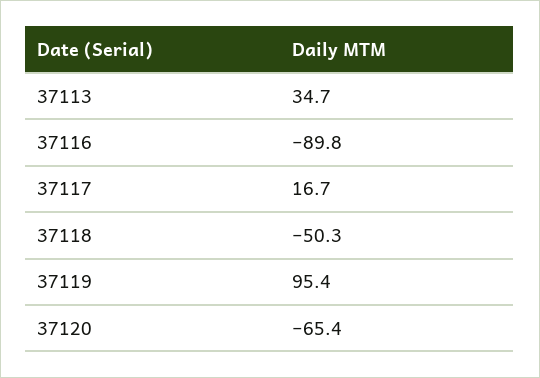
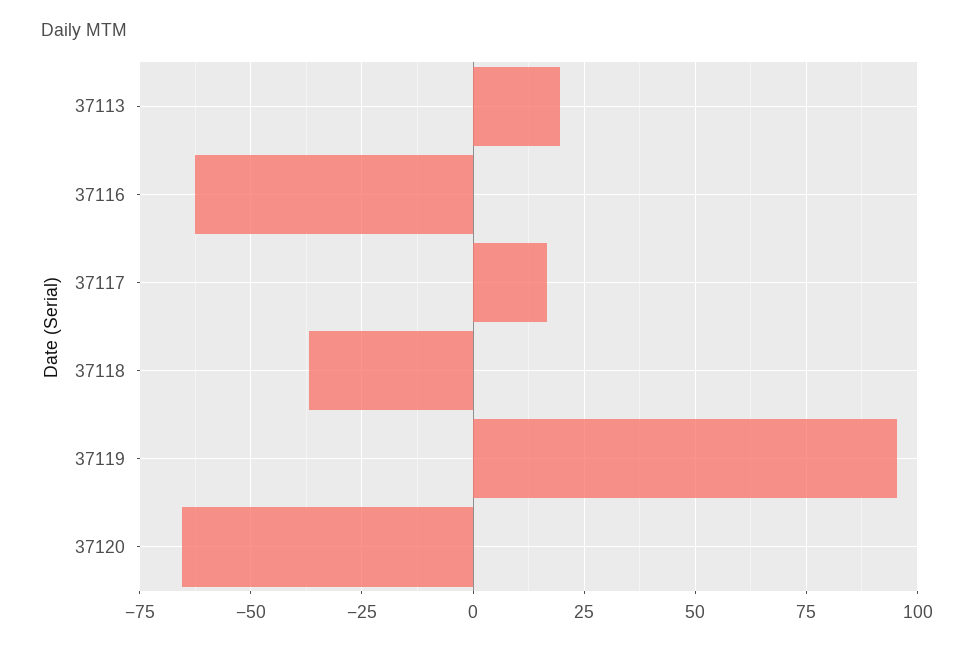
  {
-   "37113": 34.7,
+   "37113": 20,
-   "37116": -89.8,
+   "37116": -62.5,
    "37117": 16.7,
-   "37118": -50.3,
+   "37118": -37.5,
    "37119": 95.4,
    "37120": -65.4
  }

